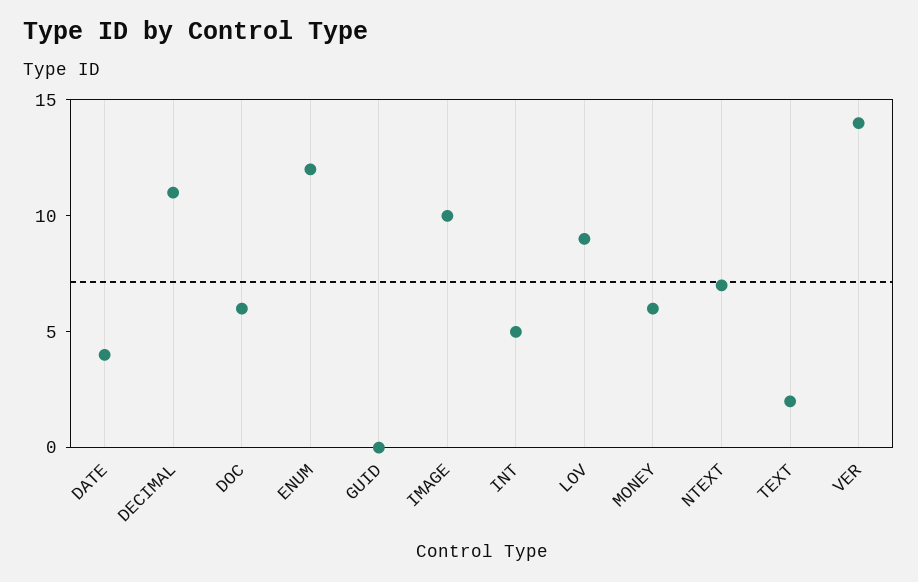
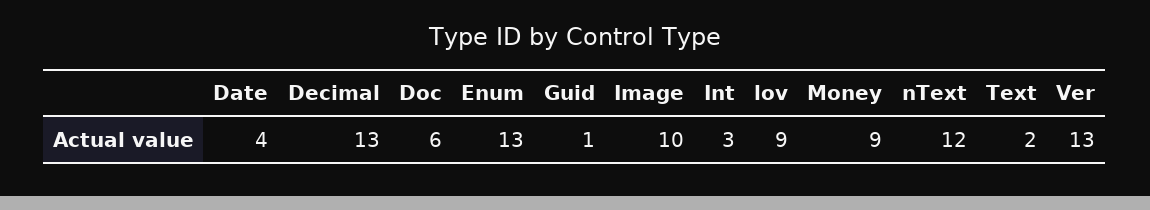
  {
    "DATE": 4,
-   "DECIMAL": 11,
+   "DECIMAL": 13,
    "DOC": 6,
-   "ENUM": 12,
+   "ENUM": 13,
-   "GUID": 0,
+   "GUID": 1,
    "IMAGE": 10,
-   "INT": 5,
+   "INT": 3,
    "LOV": 9,
-   "MONEY": 6,
+   "MONEY": 9,
-   "NTEXT": 7,
+   "NTEXT": 12,
    "TEXT": 2,
-   "VER": 14
+   "VER": 13
  }

